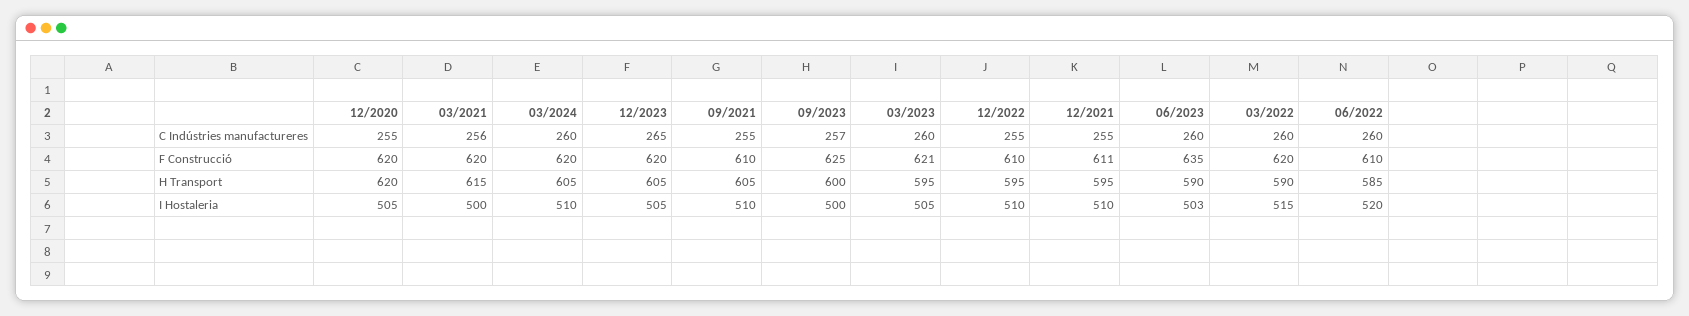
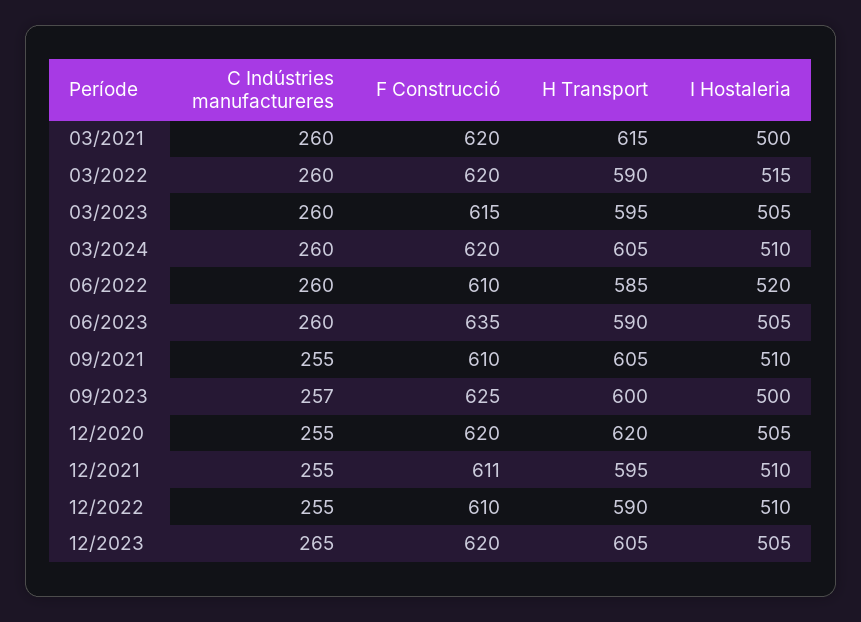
  {
    "12/2020": {
      "C Indústries manufactureres": 255,
      "F Construcció": 620,
      "H Transport": 620,
      "I Hostaleria": 505
    },
    "03/2021": {
-     "C Indústries manufactureres": 256,
+     "C Indústries manufactureres": 260,
      "F Construcció": 620,
      "H Transport": 615,
      "I Hostaleria": 500
    },
    "03/2024": {
      "C Indústries manufactureres": 260,
      "F Construcció": 620,
      "H Transport": 605,
      "I Hostaleria": 510
    },
    "12/2023": {
      "C Indústries manufactureres": 265,
      "F Construcció": 620,
      "H Transport": 605,
      "I Hostaleria": 505
    },
    "09/2021": {
      "C Indústries manufactureres": 255,
      "F Construcció": 610,
      "H Transport": 605,
      "I Hostaleria": 510
    },
    "09/2023": {
      "C Indústries manufactureres": 257,
      "F Construcció": 625,
      "H Transport": 600,
      "I Hostaleria": 500
    },
    "03/2023": {
      "C Indústries manufactureres": 260,
-     "F Construcció": 621,
+     "F Construcció": 615,
      "H Transport": 595,
      "I Hostaleria": 505
    },
    "12/2022": {
      "C Indústries manufactureres": 255,
      "F Construcció": 610,
-     "H Transport": 595,
+     "H Transport": 590,
      "I Hostaleria": 510
    },
    "12/2021": {
      "C Indústries manufactureres": 255,
      "F Construcció": 611,
      "H Transport": 595,
      "I Hostaleria": 510
    },
    "06/2023": {
      "C Indústries manufactureres": 260,
      "F Construcció": 635,
      "H Transport": 590,
-     "I Hostaleria": 503
+     "I Hostaleria": 505
    },
    "03/2022": {
      "C Indústries manufactureres": 260,
      "F Construcció": 620,
      "H Transport": 590,
      "I Hostaleria": 515
    },
    "06/2022": {
      "C Indústries manufactureres": 260,
      "F Construcció": 610,
      "H Transport": 585,
      "I Hostaleria": 520
    }
  }

